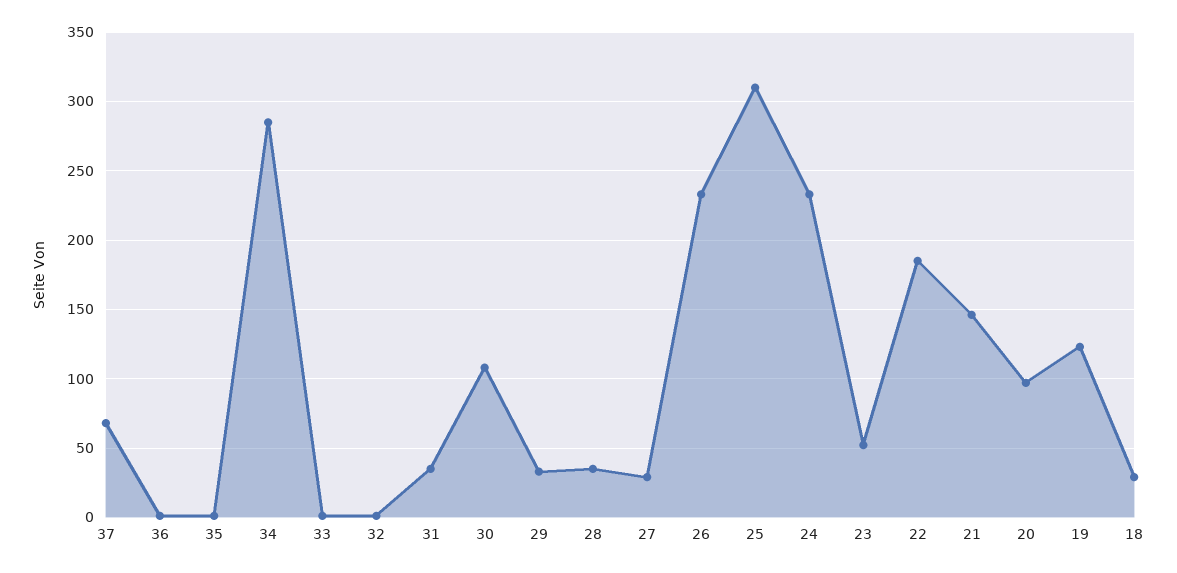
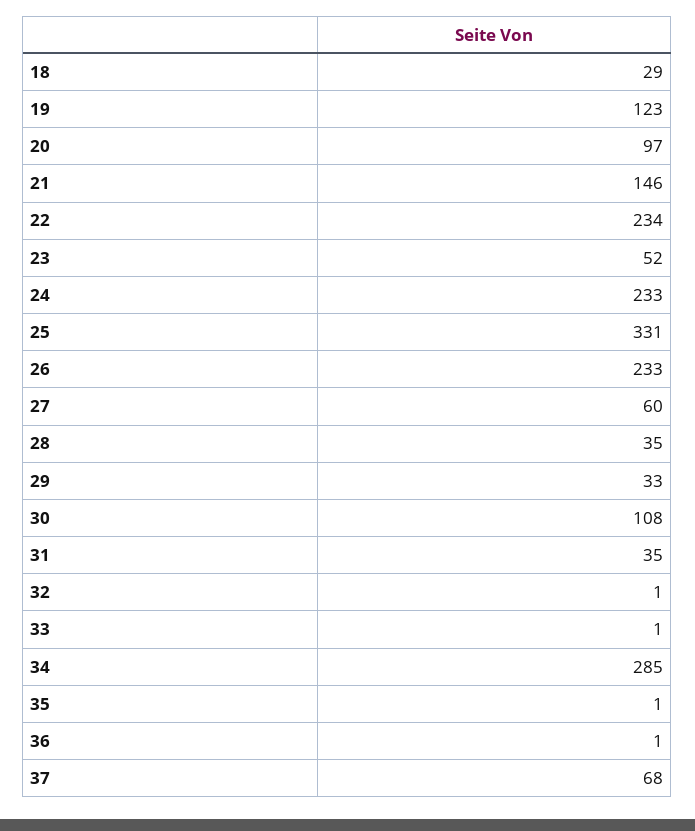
  {
    "37": 68,
    "36": 1,
    "35": 1,
    "34": 285,
    "33": 1,
    "32": 1,
    "31": 35,
    "30": 108,
    "29": 33,
    "28": 35,
-   "27": 30,
+   "27": 60,
    "26": 233,
-   "25": 310,
+   "25": 331,
    "24": 233,
    "23": 52,
-   "22": 185,
+   "22": 234,
    "21": 146,
    "20": 97,
    "19": 123,
    "18": 29
  }

